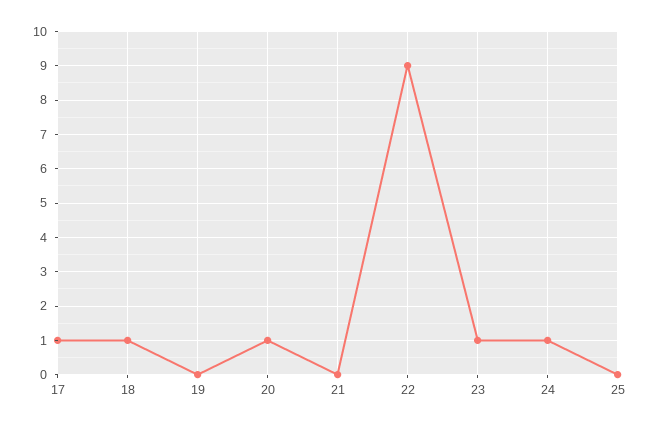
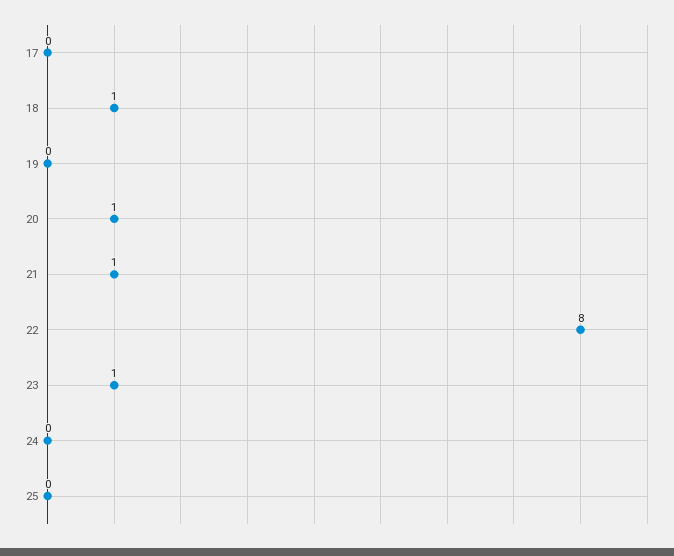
  {
-   "17": 1,
+   "17": 0,
    "18": 1,
    "19": 0,
    "20": 1,
-   "21": 0,
+   "21": 1,
-   "22": 9,
+   "22": 8,
    "23": 1,
-   "24": 1,
+   "24": 0,
    "25": 0
  }

